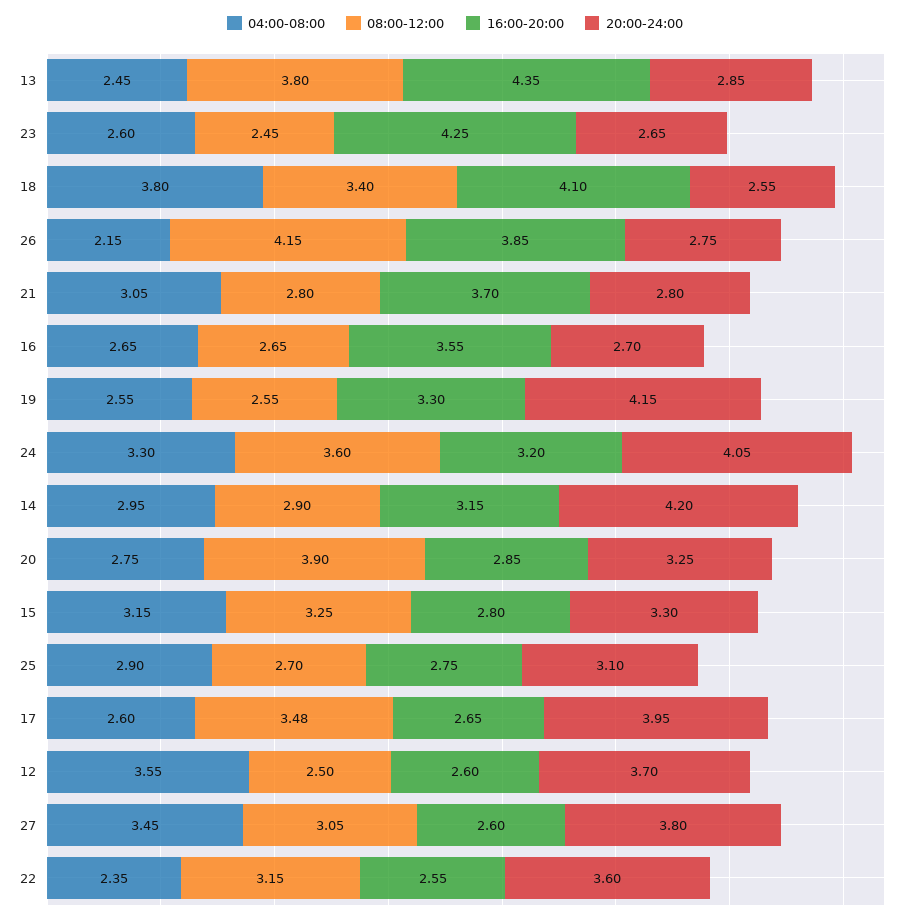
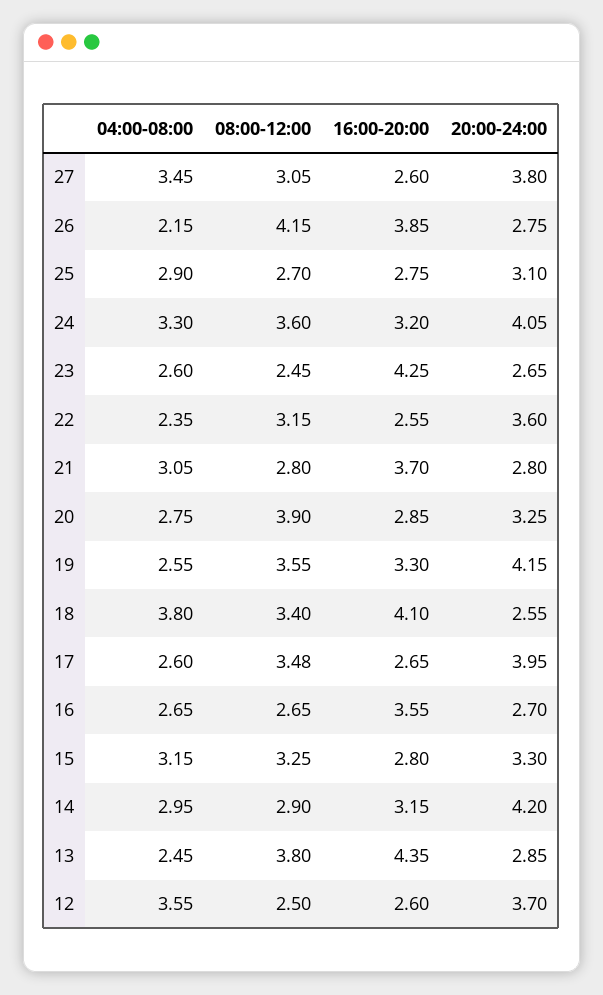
  {
    "04:00-08:00": {
      "13": 2.45,
      "23": 2.6,
      "18": 3.8,
      "26": 2.15,
      "21": 3.05,
      "16": 2.65,
      "19": 2.55,
      "24": 3.3,
      "14": 2.95,
      "20": 2.75,
      "15": 3.15,
      "25": 2.9,
      "17": 2.6,
      "12": 3.55,
      "27": 3.45,
      "22": 2.35
    },
    "08:00-12:00": {
      "13": 3.8,
      "23": 2.45,
      "18": 3.4,
      "26": 4.15,
      "21": 2.8,
      "16": 2.65,
-     "19": 2.55,
+     "19": 3.55,
      "24": 3.6,
      "14": 2.9,
      "20": 3.9,
      "15": 3.25,
      "25": 2.7,
      "17": 3.48,
      "12": 2.5,
      "27": 3.05,
      "22": 3.15
    },
    "16:00-20:00": {
      "13": 4.35,
      "23": 4.25,
      "18": 4.1,
      "26": 3.85,
      "21": 3.7,
      "16": 3.55,
      "19": 3.3,
      "24": 3.2,
      "14": 3.15,
      "20": 2.85,
      "15": 2.8,
      "25": 2.75,
      "17": 2.65,
      "12": 2.6,
      "27": 2.6,
      "22": 2.55
    },
    "20:00-24:00": {
      "13": 2.85,
      "23": 2.65,
      "18": 2.55,
      "26": 2.75,
      "21": 2.8,
      "16": 2.7,
      "19": 4.15,
      "24": 4.05,
      "14": 4.2,
      "20": 3.25,
      "15": 3.3,
      "25": 3.1,
      "17": 3.95,
      "12": 3.7,
      "27": 3.8,
      "22": 3.6
    }
  }

